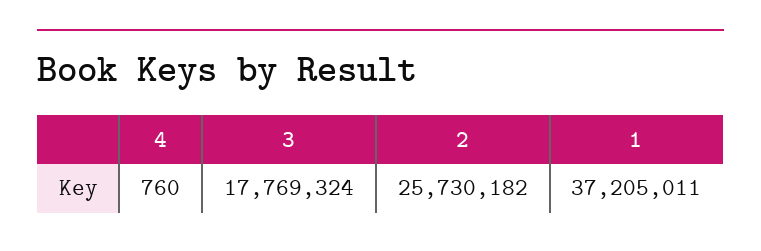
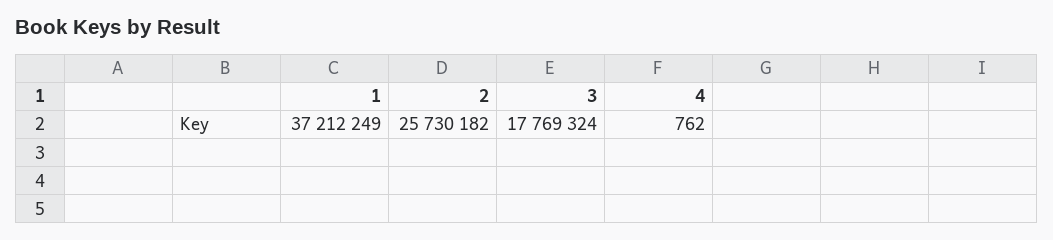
  {
-   "4": 760,
+   "4": 762,
    "3": 17769324,
    "2": 25730182,
-   "1": 37205011
+   "1": 37212249
  }

